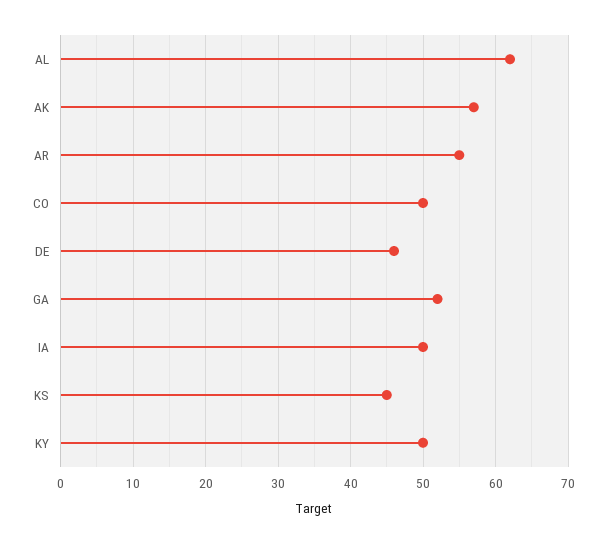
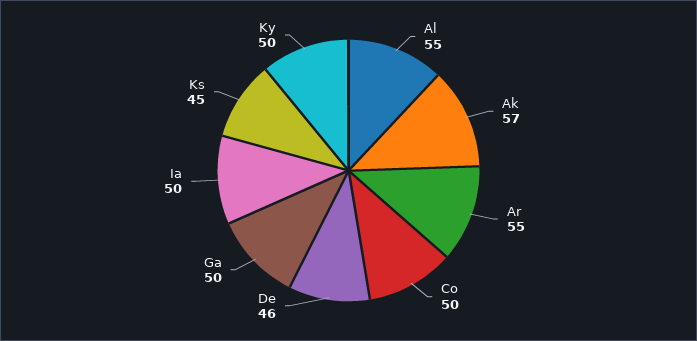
  {
-   "AL": 62,
+   "AL": 55,
    "AK": 57,
    "AR": 55,
    "CO": 50,
    "DE": 46,
-   "GA": 52,
+   "GA": 50,
    "IA": 50,
    "KS": 45,
    "KY": 50
  }

